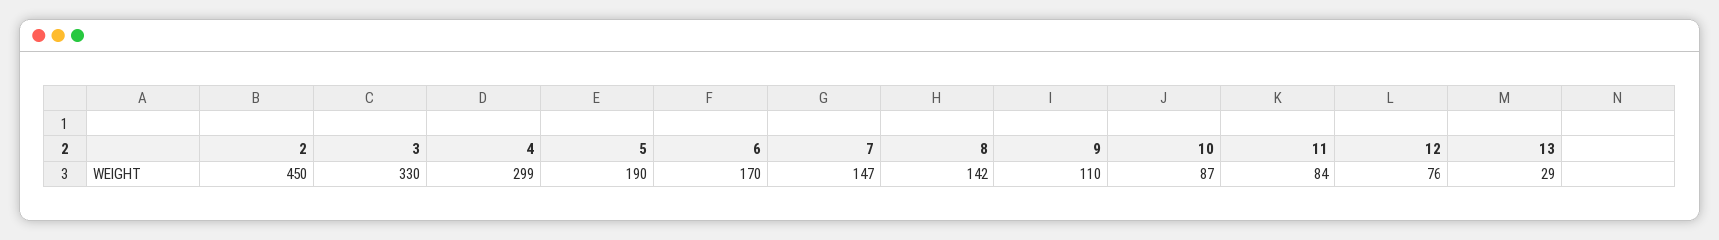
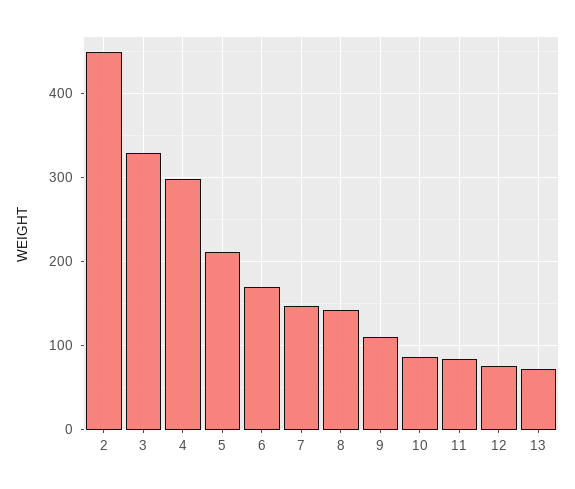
  {
    "2": 450,
    "3": 330,
    "4": 299,
-   "5": 190,
+   "5": 210,
    "6": 170,
    "7": 147,
    "8": 142,
    "9": 110,
    "10": 87,
    "11": 84,
    "12": 76,
-   "13": 29
+   "13": 70
  }

